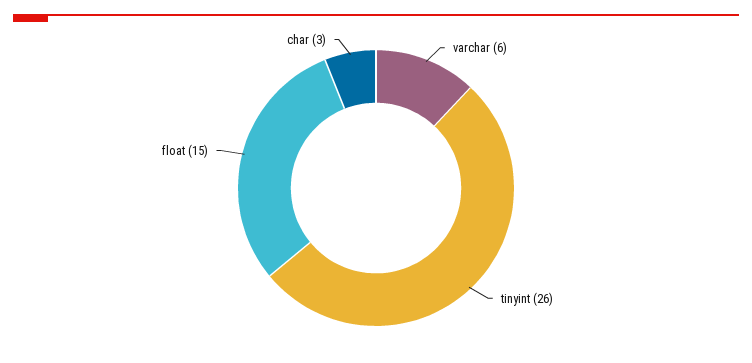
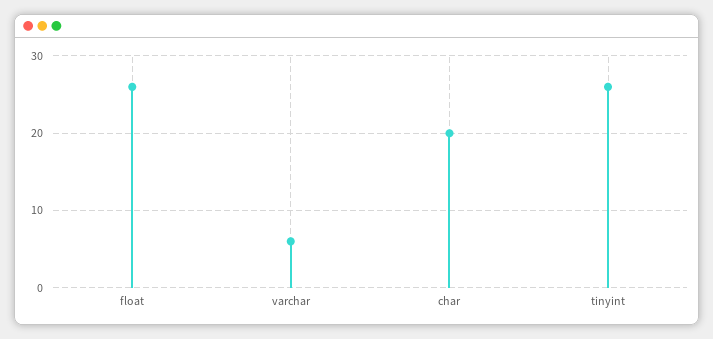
  {
    "varchar": 6,
    "tinyint": 26,
-   "float": 15,
+   "float": 26,
-   "char": 3
+   "char": 20
  }

